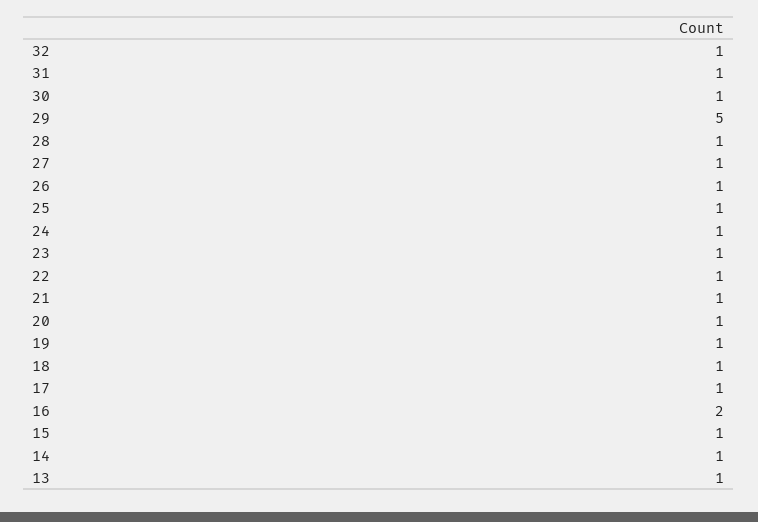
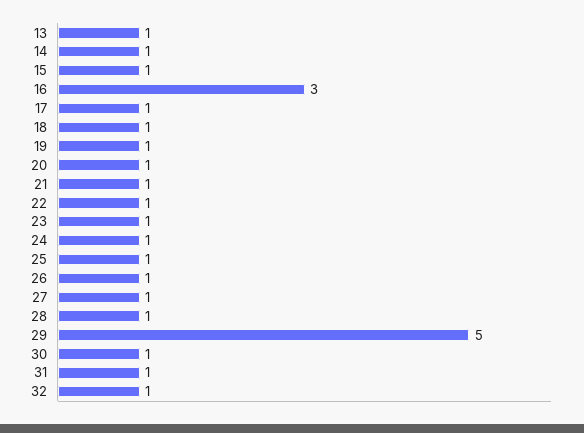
  {
    "32": 1,
    "31": 1,
    "30": 1,
    "29": 5,
    "28": 1,
    "27": 1,
    "26": 1,
    "25": 1,
    "24": 1,
    "23": 1,
    "22": 1,
    "21": 1,
    "20": 1,
    "19": 1,
    "18": 1,
    "17": 1,
-   "16": 2,
+   "16": 3,
    "15": 1,
    "14": 1,
    "13": 1
  }

